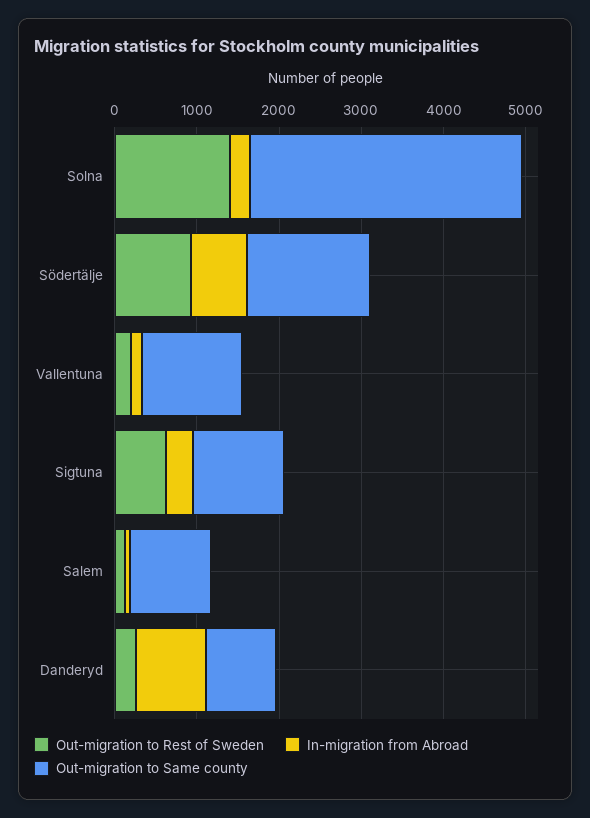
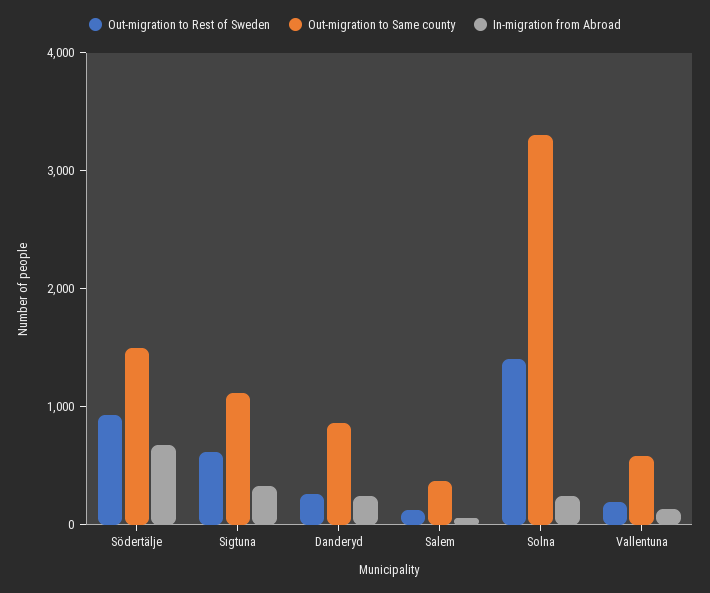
  {
    "Out-migration to Rest of Sweden": {
      "Solna": 1400,
      "Södertälje": 1000,
      "Vallentuna": 200,
      "Sigtuna": 600,
      "Salem": 200,
      "Danderyd": 200
    },
    "In-migration from Abroad": {
      "Solna": 200,
      "Södertälje": 600,
      "Vallentuna": 200,
      "Sigtuna": 400,
      "Salem": 0,
-     "Danderyd": 800
+     "Danderyd": 200
    },
    "Out-migration to Same county": {
      "Solna": 3400,
      "Södertälje": 1400,
-     "Vallentuna": 1200,
+     "Vallentuna": 600,
      "Sigtuna": 1200,
-     "Salem": 1000,
+     "Salem": 400,
      "Danderyd": 800
    }
  }

